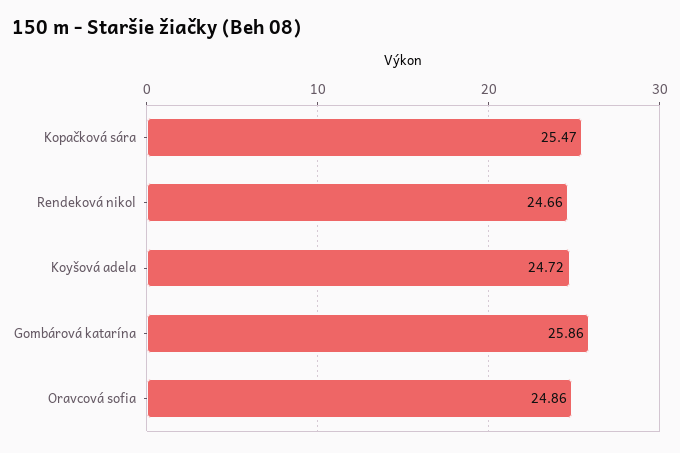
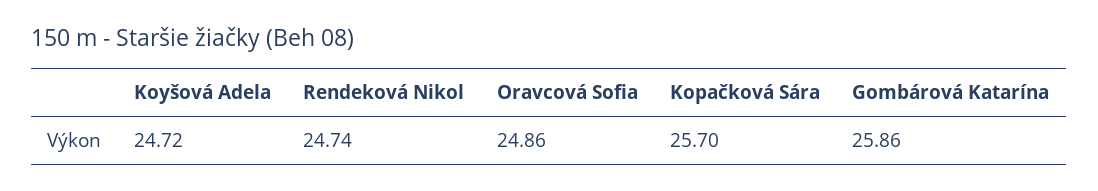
  {
-   "Kopačková sára": 25.47,
+   "Kopačková sára": 25.7,
-   "Rendeková nikol": 24.66,
+   "Rendeková nikol": 24.74,
    "Koyšová adela": 24.72,
    "Gombárová katarína": 25.86,
    "Oravcová sofia": 24.86
  }

